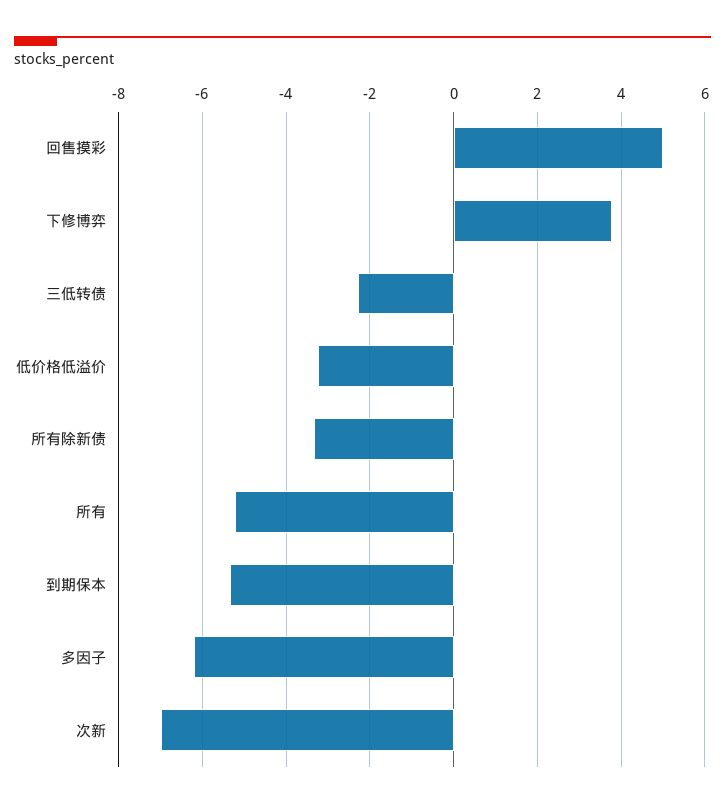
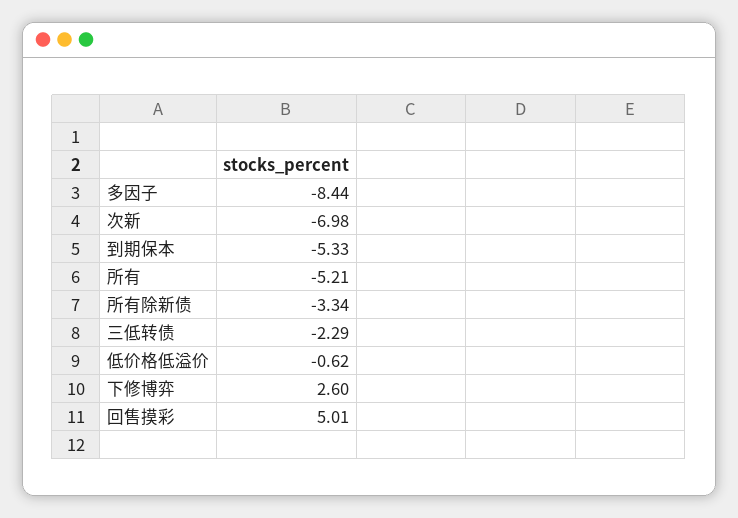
  {
    "回售摸彩": 5.01,
-   "下修博弈": 3.8,
+   "下修博弈": 2.6,
    "三低转债": -2.29,
-   "低价格低溢价": -3.2,
+   "低价格低溢价": -0.62,
    "所有除新债": -3.34,
    "所有": -5.21,
    "到期保本": -5.33,
-   "多因子": -6.2,
+   "多因子": -8.44,
    "次新": -6.98
  }

